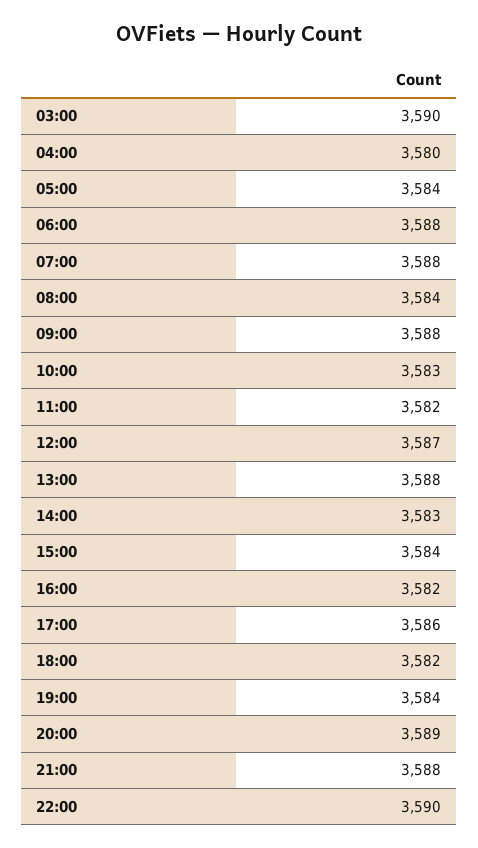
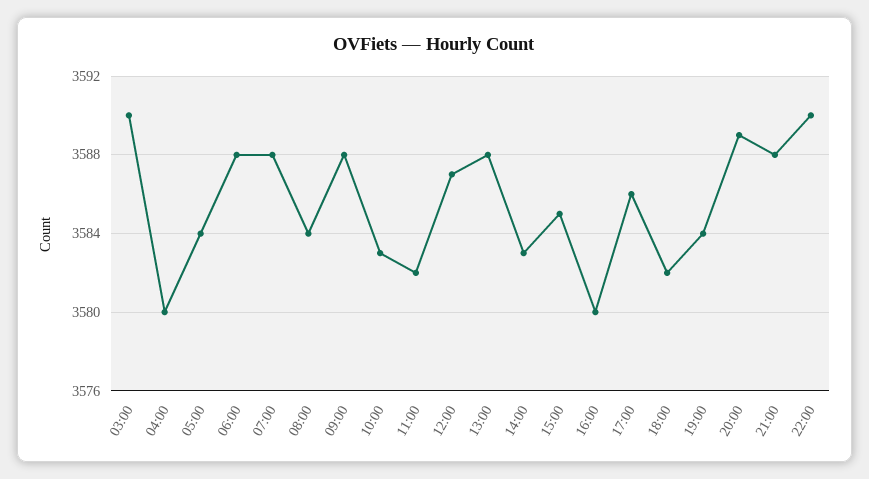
  {
    "03:00": 3590,
    "04:00": 3580,
    "05:00": 3584,
    "06:00": 3588,
    "07:00": 3588,
    "08:00": 3584,
    "09:00": 3588,
    "10:00": 3583,
    "11:00": 3582,
    "12:00": 3587,
    "13:00": 3588,
    "14:00": 3583,
-   "15:00": 3584,
+   "15:00": 3585,
-   "16:00": 3582,
+   "16:00": 3580,
    "17:00": 3586,
    "18:00": 3582,
    "19:00": 3584,
    "20:00": 3589,
    "21:00": 3588,
    "22:00": 3590
  }

